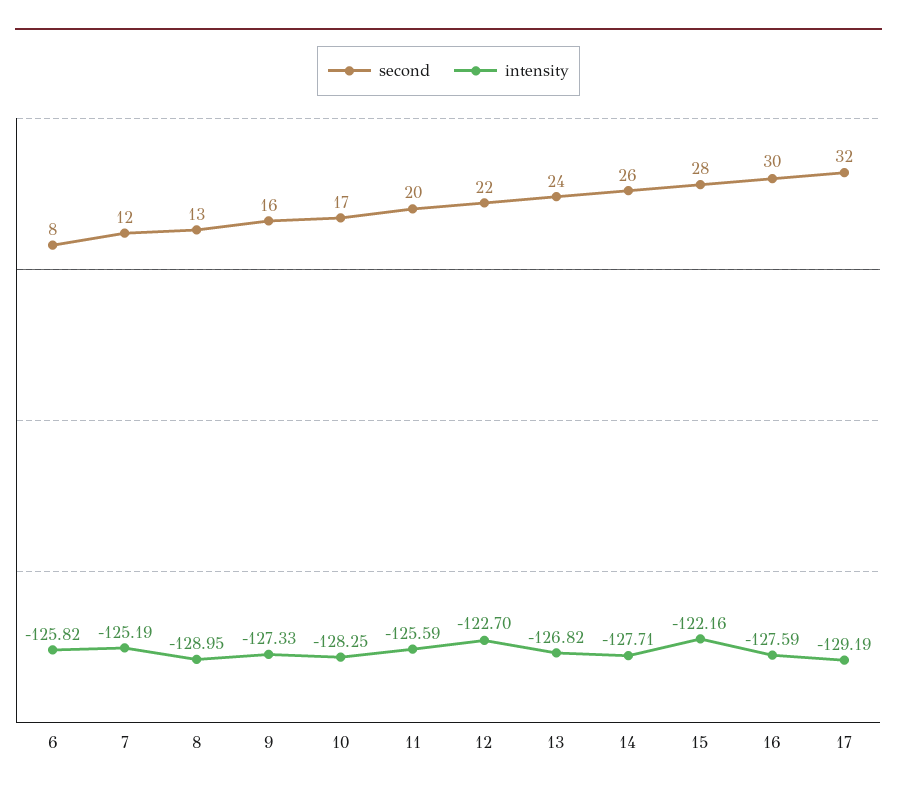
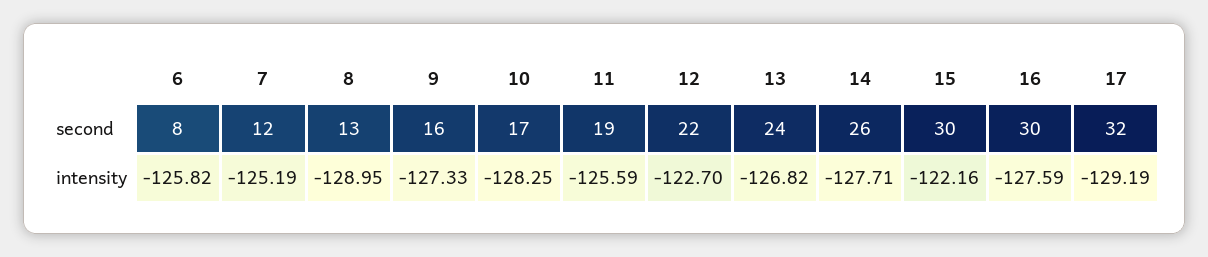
  {
    "second": {
      "6": 8,
      "7": 12,
      "8": 13,
      "9": 16,
      "10": 17,
-     "11": 20,
+     "11": 19,
      "12": 22,
      "13": 24,
      "14": 26,
-     "15": 28,
+     "15": 30,
      "16": 30,
      "17": 32
    },
    "intensity": {
      "6": -125.82,
      "7": -125.19,
      "8": -128.95,
      "9": -127.33,
      "10": -128.25,
      "11": -125.59,
      "12": -122.7,
      "13": -126.82,
      "14": -127.71,
      "15": -122.16,
      "16": -127.59,
      "17": -129.19
    }
  }

